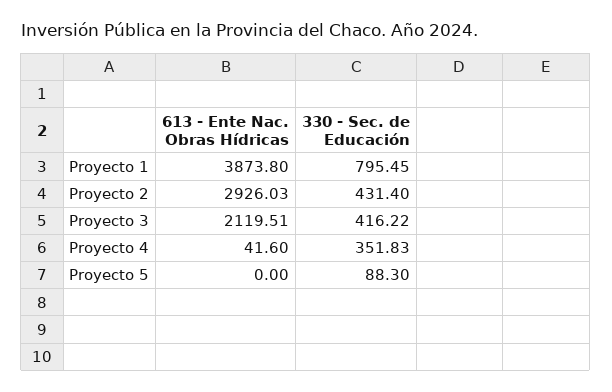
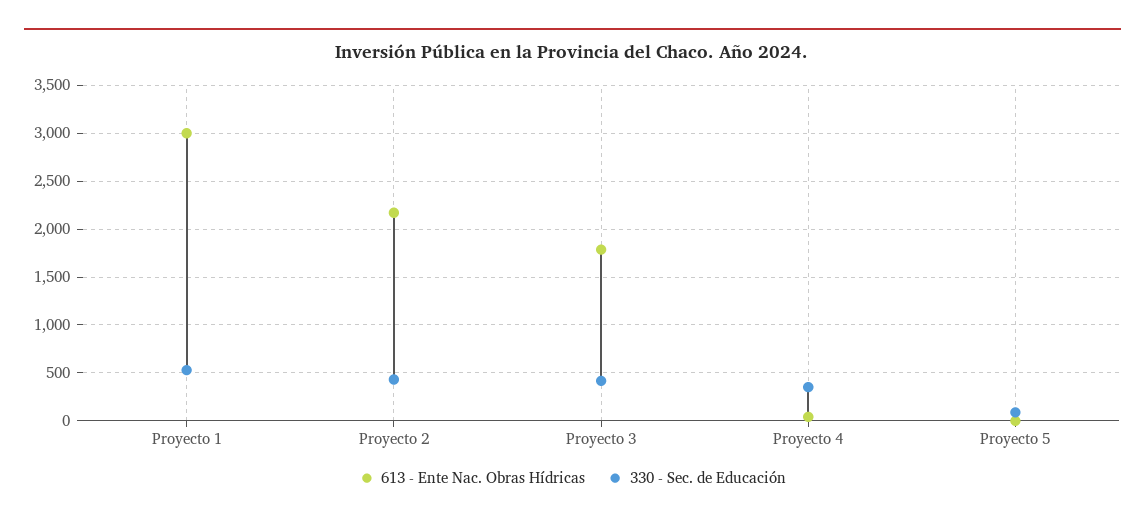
  {
    "613 - Ente Nac. Obras Hídricas": {
-     "Proyecto 1": 3873.8,
+     "Proyecto 1": 3000,
-     "Proyecto 2": 2926.03,
+     "Proyecto 2": 2200,
-     "Proyecto 3": 2119.51,
+     "Proyecto 3": 1800,
      "Proyecto 4": 41.6,
      "Proyecto 5": 0
    },
    "330 - Sec. de Educación": {
-     "Proyecto 1": 795.45,
+     "Proyecto 1": 500,
      "Proyecto 2": 431.4,
      "Proyecto 3": 416.22,
      "Proyecto 4": 351.83,
      "Proyecto 5": 88.3
    }
  }

